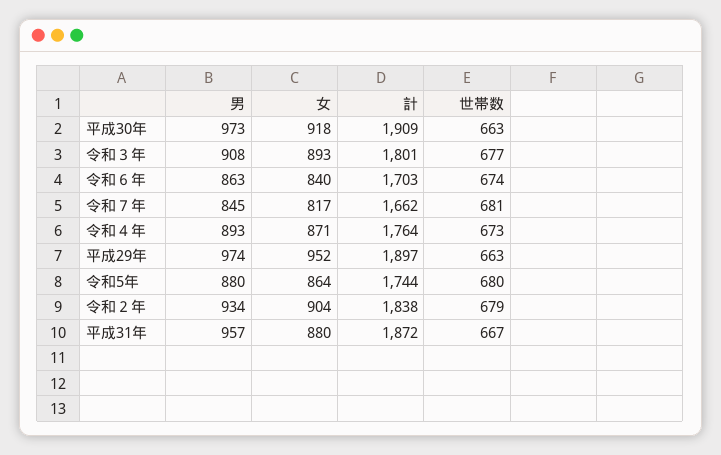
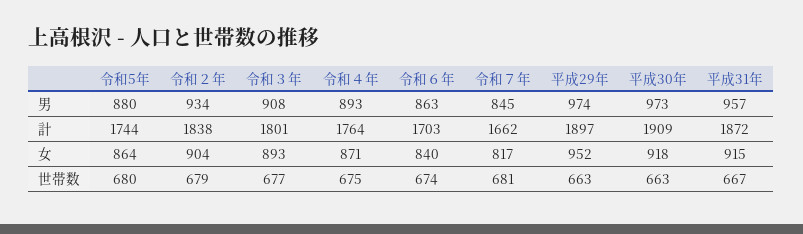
  {
    "男": {
      "平成30年": 973,
      "令和３年": 908,
      "令和６年": 863,
      "令和７年": 845,
      "令和４年": 893,
      "平成29年": 974,
      "令和5年": 880,
      "令和２年": 934,
      "平成31年": 957
    },
    "女": {
      "平成30年": 918,
      "令和３年": 893,
      "令和６年": 840,
      "令和７年": 817,
      "令和４年": 871,
      "平成29年": 952,
      "令和5年": 864,
      "令和２年": 904,
-     "平成31年": 880
+     "平成31年": 915
    },
    "計": {
      "平成30年": 1909,
      "令和３年": 1801,
      "令和６年": 1703,
      "令和７年": 1662,
      "令和４年": 1764,
      "平成29年": 1897,
      "令和5年": 1744,
      "令和２年": 1838,
      "平成31年": 1872
    },
    "世帯数": {
      "平成30年": 663,
      "令和３年": 677,
      "令和６年": 674,
      "令和７年": 681,
-     "令和４年": 673,
+     "令和４年": 675,
      "平成29年": 663,
      "令和5年": 680,
      "令和２年": 679,
      "平成31年": 667
    }
  }

